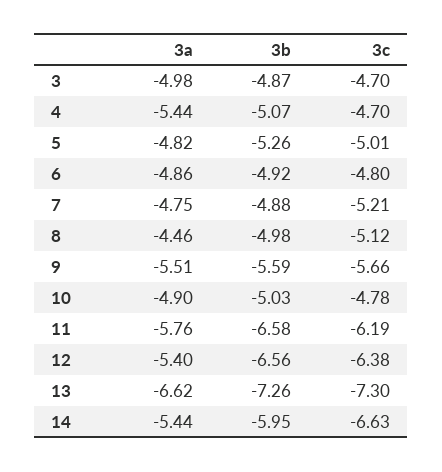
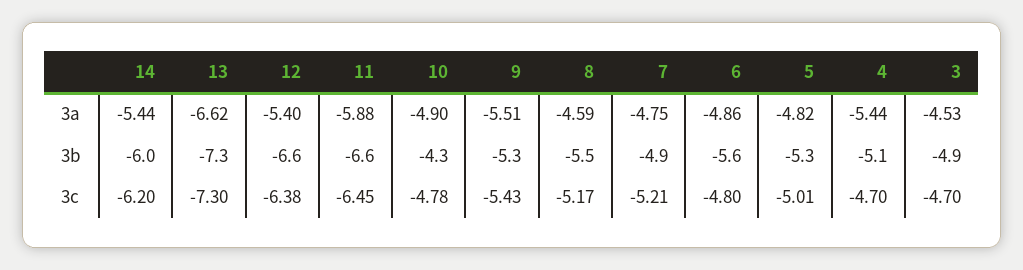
  {
    "3a": {
-     "3": -4.98,
+     "3": -4.53,
      "4": -5.44,
      "5": -4.82,
      "6": -4.86,
      "7": -4.75,
-     "8": -4.46,
+     "8": -4.59,
      "9": -5.51,
      "10": -4.9,
-     "11": -5.76,
+     "11": -5.88,
      "12": -5.4,
      "13": -6.62,
      "14": -5.44
    },
    "3b": {
      "3": -4.87,
      "4": -5.07,
      "5": -5.26,
-     "6": -4.92,
+     "6": -5.6,
      "7": -4.88,
-     "8": -4.98,
+     "8": -5.5,
-     "9": -5.59,
+     "9": -5.3,
-     "10": -5.03,
+     "10": -4.3,
      "11": -6.58,
      "12": -6.56,
      "13": -7.26,
      "14": -5.95
    },
    "3c": {
      "3": -4.7,
      "4": -4.7,
      "5": -5.01,
      "6": -4.8,
      "7": -5.21,
-     "8": -5.12,
+     "8": -5.17,
-     "9": -5.66,
+     "9": -5.43,
      "10": -4.78,
-     "11": -6.19,
+     "11": -6.45,
      "12": -6.38,
      "13": -7.3,
-     "14": -6.63
+     "14": -6.2
    }
  }

